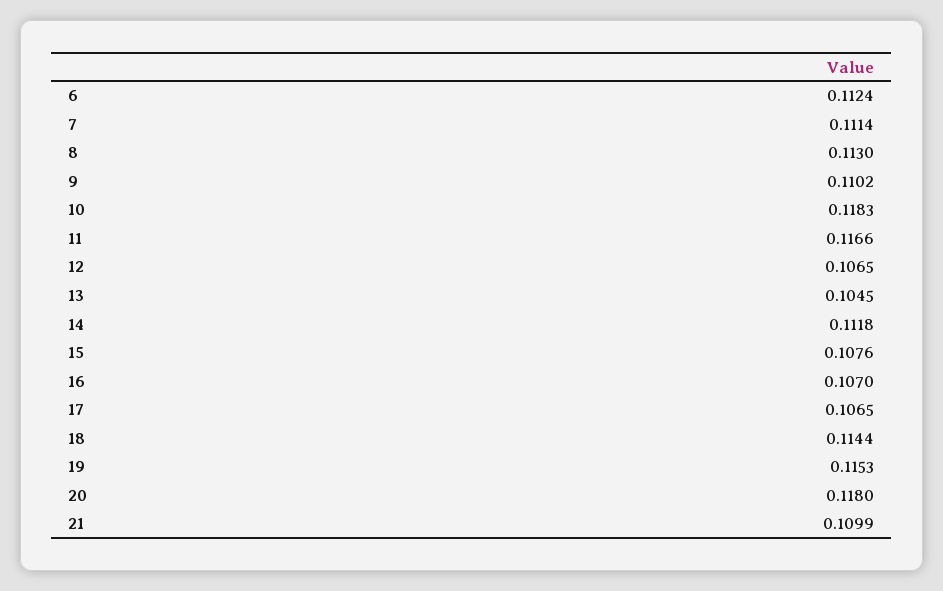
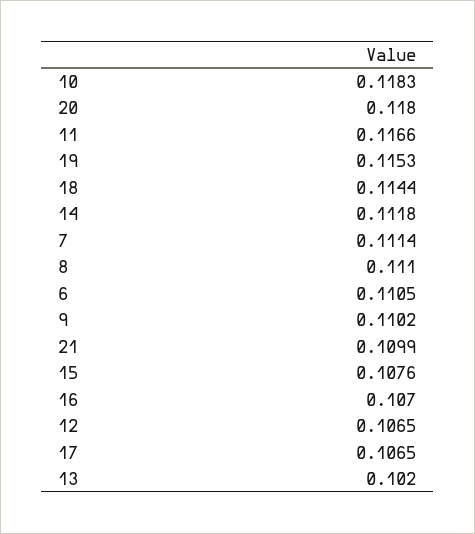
  {
-   "6": 0.1124,
+   "6": 0.1105,
    "7": 0.1114,
-   "8": 0.113,
+   "8": 0.111,
    "9": 0.1102,
    "10": 0.1183,
    "11": 0.1166,
    "12": 0.1065,
-   "13": 0.1045,
+   "13": 0.102,
    "14": 0.1118,
    "15": 0.1076,
    "16": 0.107,
    "17": 0.1065,
    "18": 0.1144,
    "19": 0.1153,
    "20": 0.118,
    "21": 0.1099
  }

